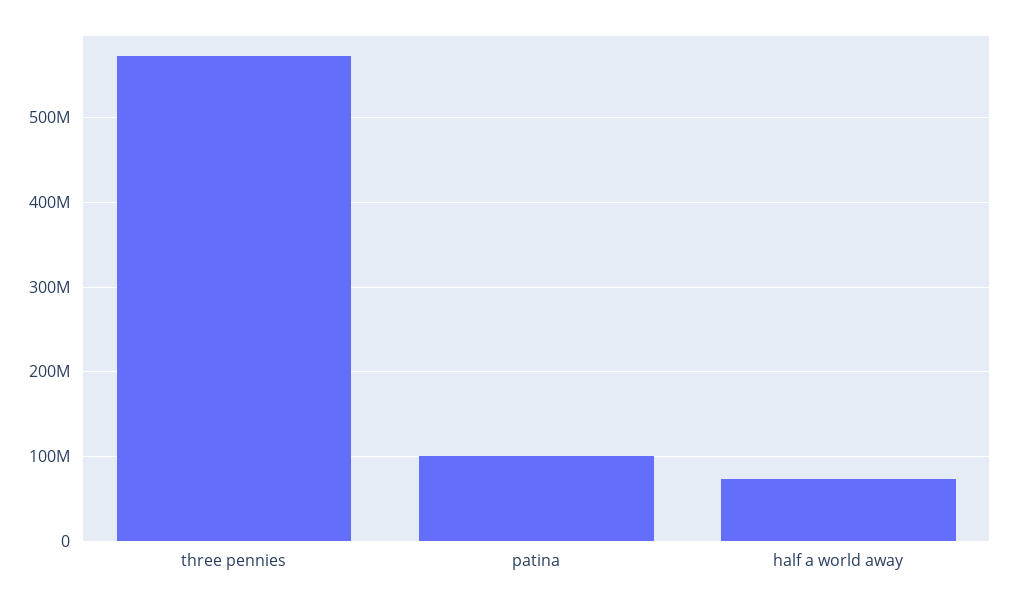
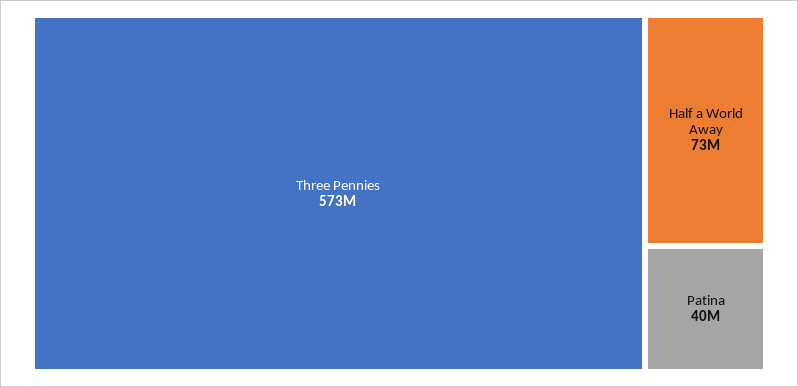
  {
    "three pennies": 573000000,
-   "patina": 100000000,
+   "patina": 40000000,
    "half a world away": 73000000
  }

